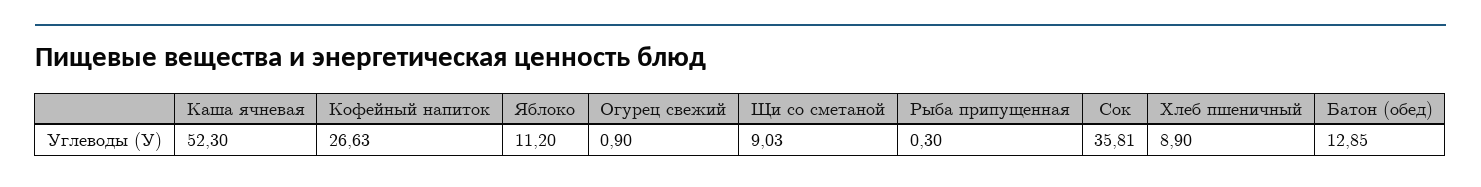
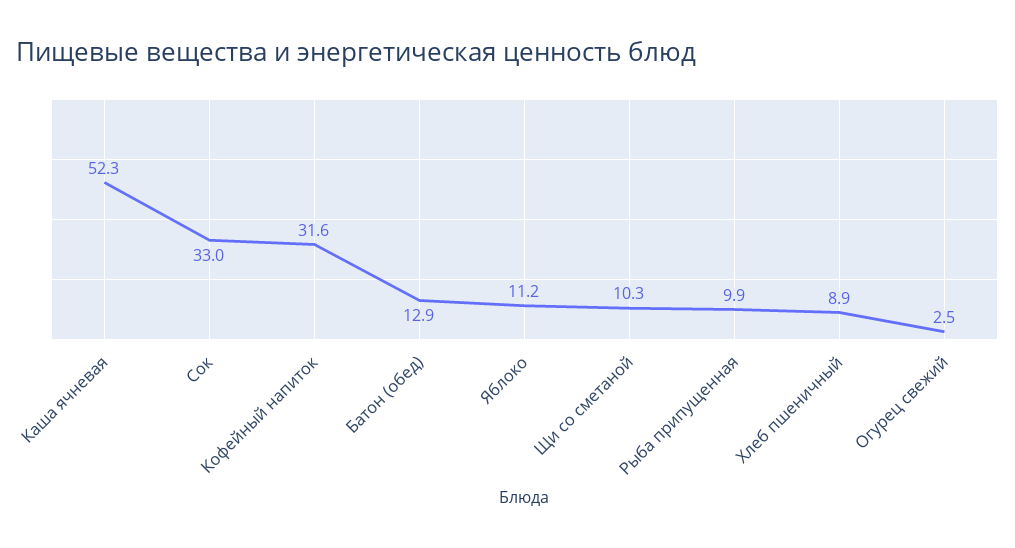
  {
    "Каша ячневая": 52.3,
-   "Кофейный напиток": 26.63,
+   "Кофейный напиток": 31.6,
    "Яблоко": 11.2,
-   "Огурец свежий": 0.9,
+   "Огурец свежий": 2.5,
-   "Щи со сметаной": 9.03,
+   "Щи со сметаной": 10.3,
-   "Рыба припущенная": 0.3,
+   "Рыба припущенная": 9.9,
-   "Сок": 35.81,
+   "Сок": 33,
    "Хлеб пшеничный": 8.9,
    "Батон (обед)": 12.85
  }

